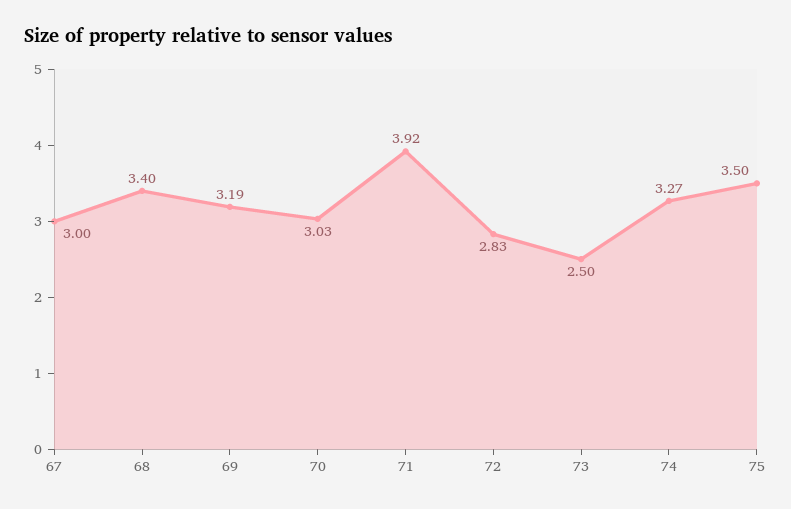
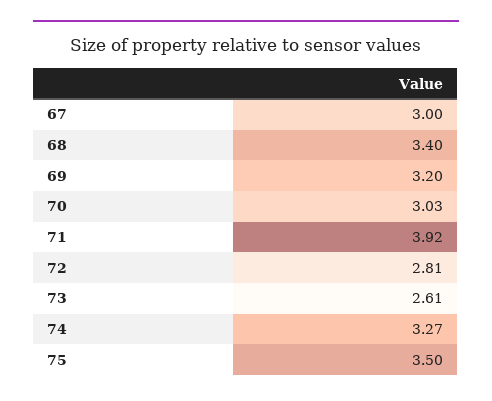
  {
    "67": 3,
    "68": 3.4,
-   "69": 3.19,
+   "69": 3.2,
    "70": 3.03,
    "71": 3.92,
-   "72": 2.83,
+   "72": 2.81,
-   "73": 2.5,
+   "73": 2.61,
    "74": 3.27,
    "75": 3.5
  }

